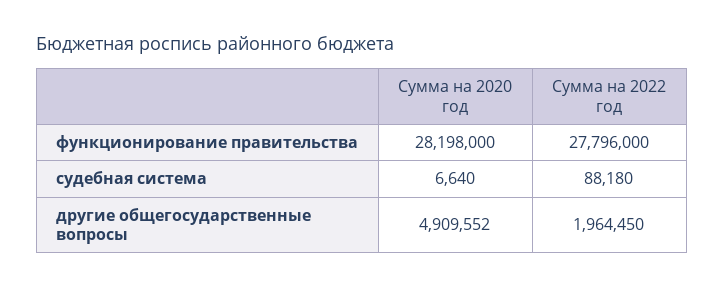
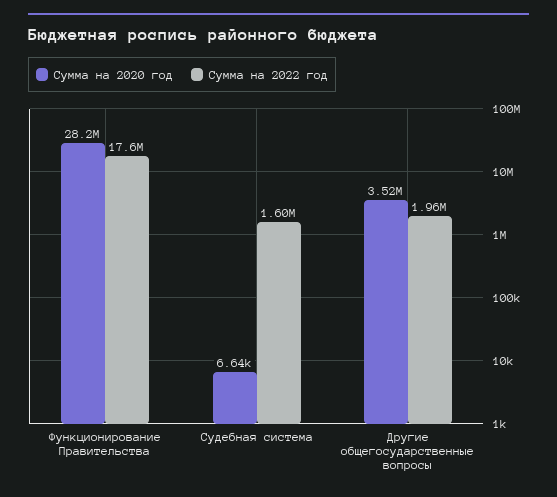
  {
    "Сумма на 2020 год": {
      "функционирование правительства": 28198000,
      "судебная система": 6640,
-     "другие общегосударственные вопросы": 4909552
+     "другие общегосударственные вопросы": 3520000
    },
    "Сумма на 2022 год": {
-     "функционирование правительства": 27796000,
+     "функционирование правительства": 17600000,
-     "судебная система": 88180,
+     "судебная система": 1600000,
      "другие общегосударственные вопросы": 1964450
    }
  }

